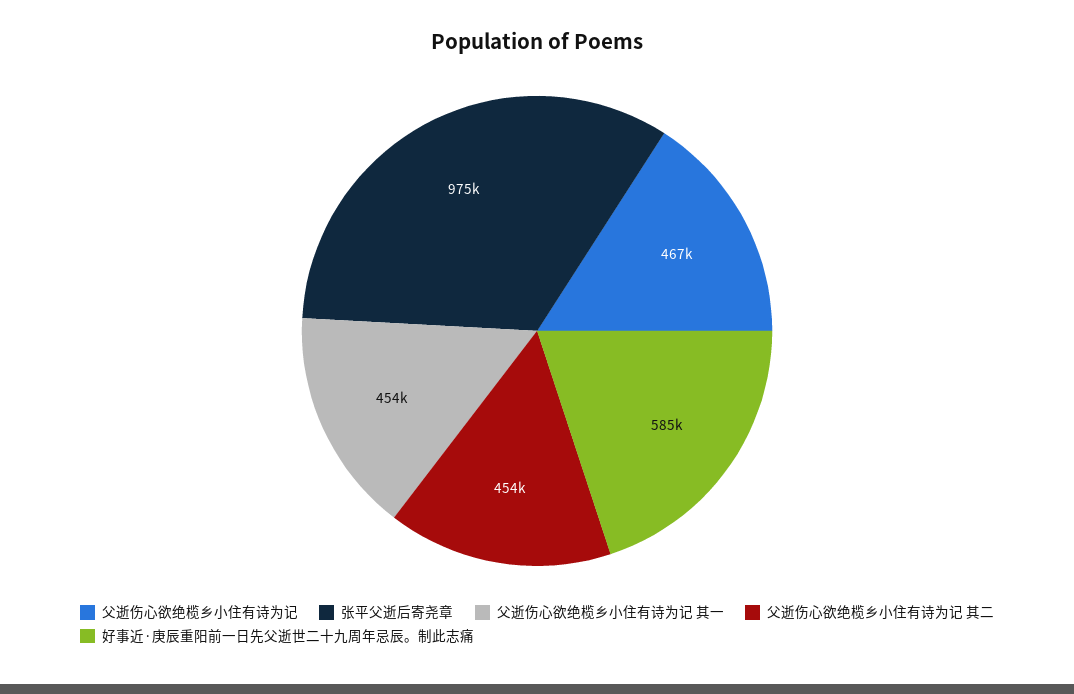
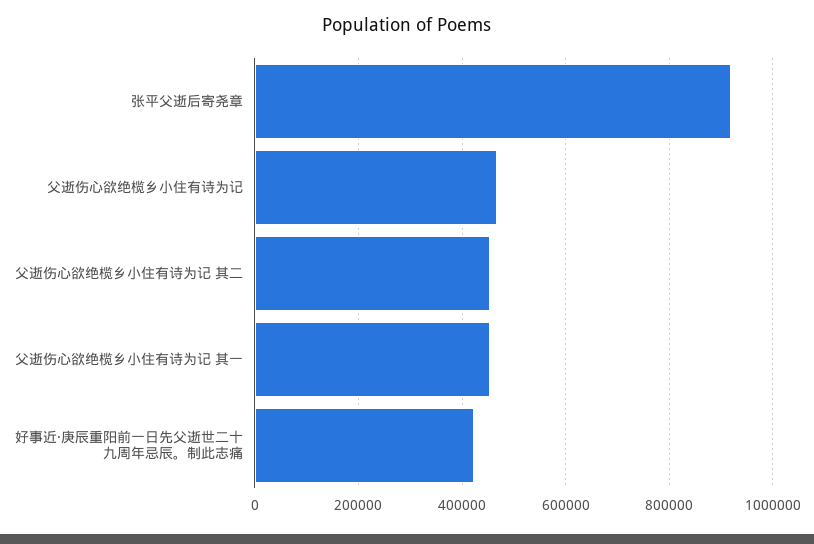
  {
    "父逝伤心欲绝榄乡小住有诗为记": 467000,
-   "张平父逝后寄尧章": 975000,
+   "张平父逝后寄尧章": 920000,
    "父逝伤心欲绝榄乡小住有诗为记 其一": 454000,
    "父逝伤心欲绝榄乡小住有诗为记 其二": 454000,
-   "好事近·庚辰重阳前一日先父逝世二十九周年忌辰。制此志痛": 585000
+   "好事近·庚辰重阳前一日先父逝世二十九周年忌辰。制此志痛": 420000
  }

